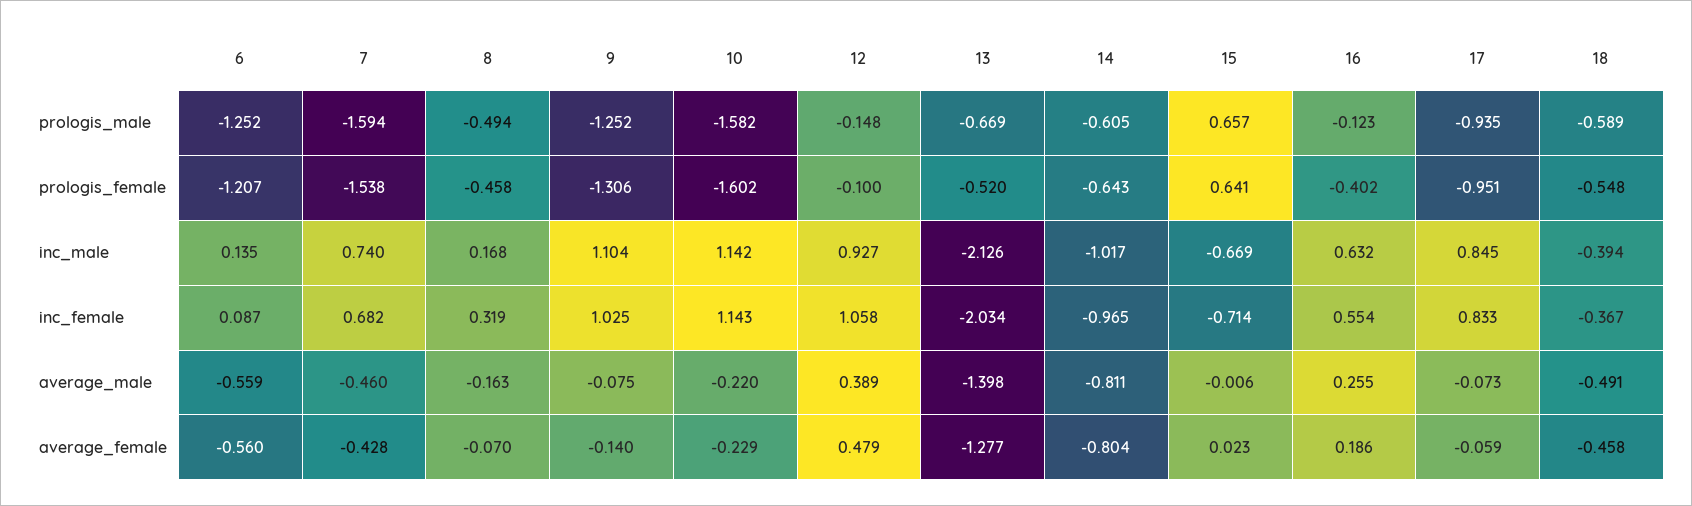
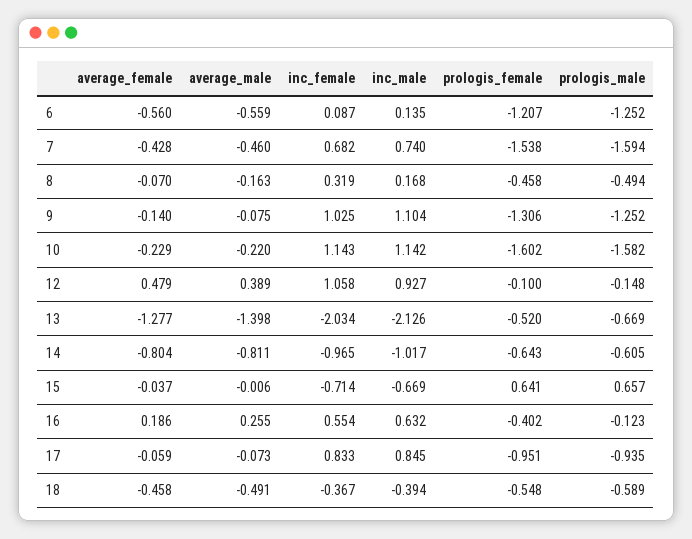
  {
    "6": {
      "prologis_male": -1.252,
      "prologis_female": -1.207,
      "inc_male": 0.135,
      "inc_female": 0.087,
      "average_male": -0.559,
      "average_female": -0.56
    },
    "7": {
      "prologis_male": -1.594,
      "prologis_female": -1.538,
      "inc_male": 0.74,
      "inc_female": 0.682,
      "average_male": -0.46,
      "average_female": -0.428
    },
    "8": {
      "prologis_male": -0.494,
      "prologis_female": -0.458,
      "inc_male": 0.168,
      "inc_female": 0.319,
      "average_male": -0.163,
      "average_female": -0.07
    },
    "9": {
      "prologis_male": -1.252,
      "prologis_female": -1.306,
      "inc_male": 1.104,
      "inc_female": 1.025,
      "average_male": -0.075,
      "average_female": -0.14
    },
    "10": {
      "prologis_male": -1.582,
      "prologis_female": -1.602,
      "inc_male": 1.142,
      "inc_female": 1.143,
      "average_male": -0.22,
      "average_female": -0.229
    },
    "12": {
      "prologis_male": -0.148,
      "prologis_female": -0.1,
      "inc_male": 0.927,
      "inc_female": 1.058,
      "average_male": 0.389,
      "average_female": 0.479
    },
    "13": {
      "prologis_male": -0.669,
      "prologis_female": -0.52,
      "inc_male": -2.126,
      "inc_female": -2.034,
      "average_male": -1.398,
      "average_female": -1.277
    },
    "14": {
      "prologis_male": -0.605,
      "prologis_female": -0.643,
      "inc_male": -1.017,
      "inc_female": -0.965,
      "average_male": -0.811,
      "average_female": -0.804
    },
    "15": {
      "prologis_male": 0.657,
      "prologis_female": 0.641,
      "inc_male": -0.669,
      "inc_female": -0.714,
      "average_male": -0.006,
-     "average_female": 0.023
+     "average_female": -0.037
    },
    "16": {
      "prologis_male": -0.123,
      "prologis_female": -0.402,
      "inc_male": 0.632,
      "inc_female": 0.554,
      "average_male": 0.255,
      "average_female": 0.186
    },
    "17": {
      "prologis_male": -0.935,
      "prologis_female": -0.951,
      "inc_male": 0.845,
      "inc_female": 0.833,
      "average_male": -0.073,
      "average_female": -0.059
    },
    "18": {
      "prologis_male": -0.589,
      "prologis_female": -0.548,
      "inc_male": -0.394,
      "inc_female": -0.367,
      "average_male": -0.491,
      "average_female": -0.458
    }
  }

